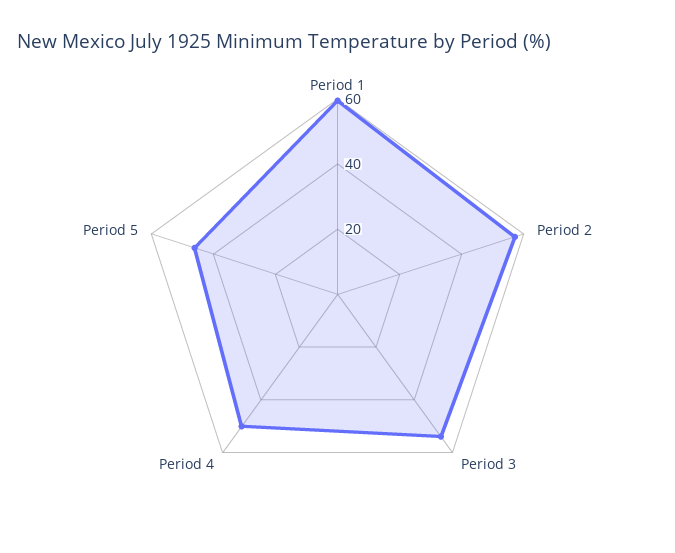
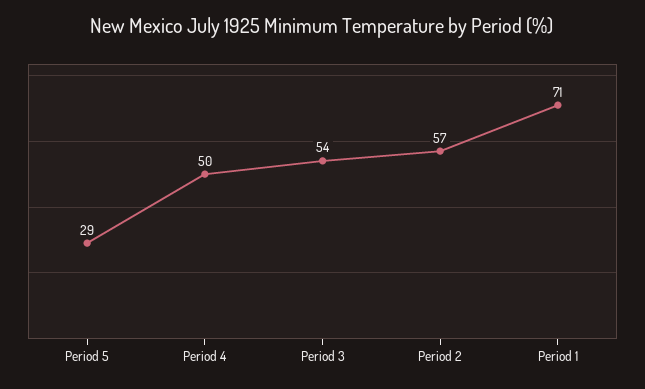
  {
-   "Period 1": 60,
+   "Period 1": 71,
    "Period 2": 57,
    "Period 3": 54,
    "Period 4": 50,
-   "Period 5": 45
+   "Period 5": 29
  }

